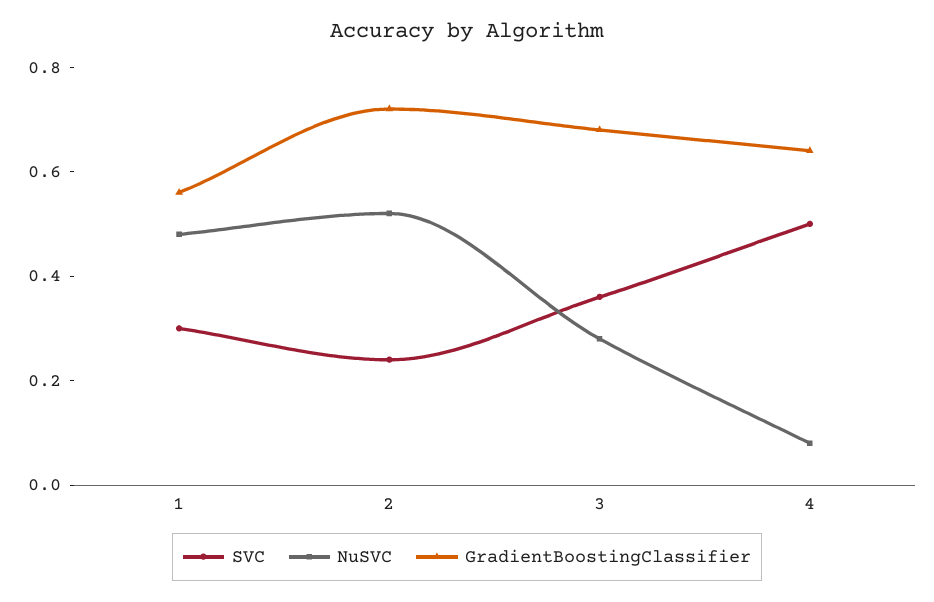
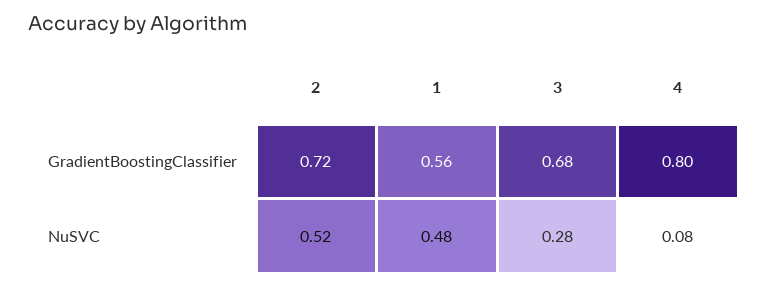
  {
-   "SVC": {
-     "1": 0.3,
-     "2": 0.25,
-     "3": 0.35,
-     "4": 0.5
-   },
    "NuSVC": {
      "1": 0.48,
      "2": 0.52,
      "3": 0.28,
      "4": 0.08
    },
    "GradientBoostingClassifier": {
      "1": 0.56,
      "2": 0.72,
      "3": 0.68,
-     "4": 0.65
+     "4": 0.8
    }
  }

